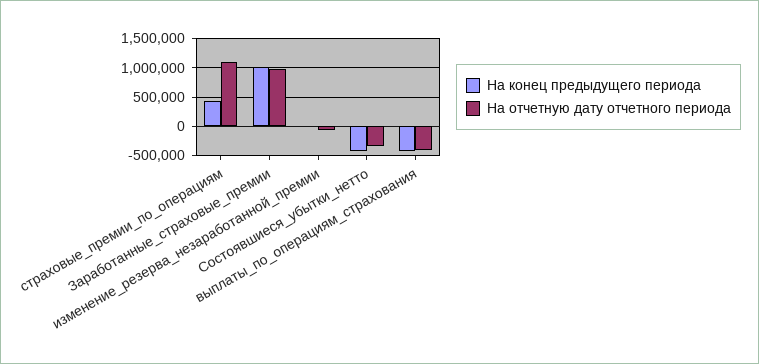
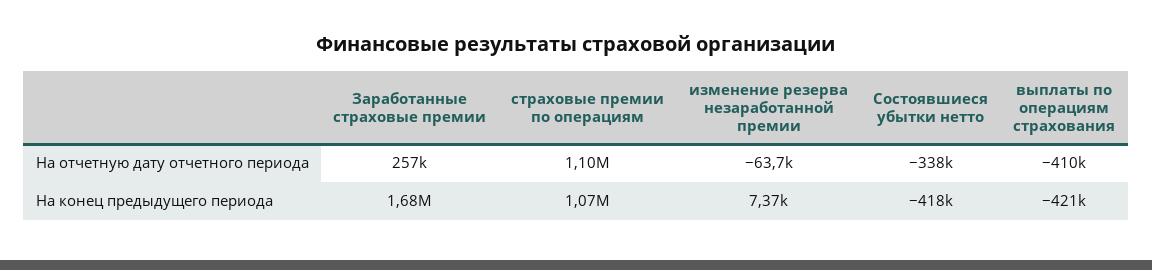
  {
    "На конец предыдущего периода": {
-     "страховые_премии_по_операциям": 500000,
+     "страховые_премии_по_операциям": 1070000,
-     "Заработанные_страховые_премии": 1000000,
+     "Заработанные_страховые_премии": 1680000,
      "изменение_резерва_незаработанной_премии": 7370,
      "Состоявшиеся_убытки_нетто": -418000,
      "выплаты_по_операциям_страхования": -421000
    },
    "На отчетную дату отчетного периода": {
      "страховые_премии_по_операциям": 1100000,
-     "Заработанные_страховые_премии": 1000000,
+     "Заработанные_страховые_премии": 257000,
      "изменение_резерва_незаработанной_премии": -63700,
      "Состоявшиеся_убытки_нетто": -338000,
      "выплаты_по_операциям_страхования": -410000
    }
  }

